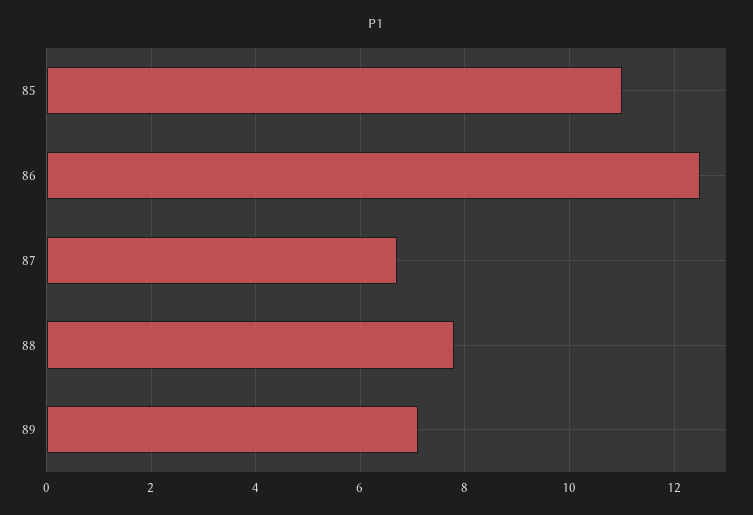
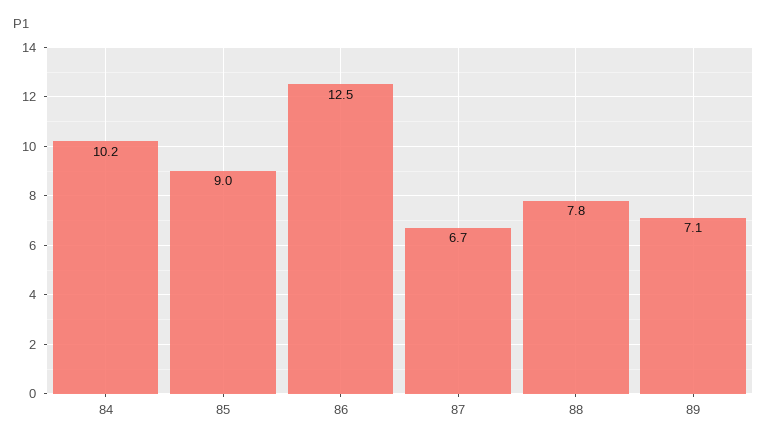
  {
-   "85": 11,
+   "85": 9,
    "86": 12.5,
    "87": 6.7,
    "88": 7.8,
-   "89": 7.1
+   "89": 7.1,
+   "84": 10.2
  }

